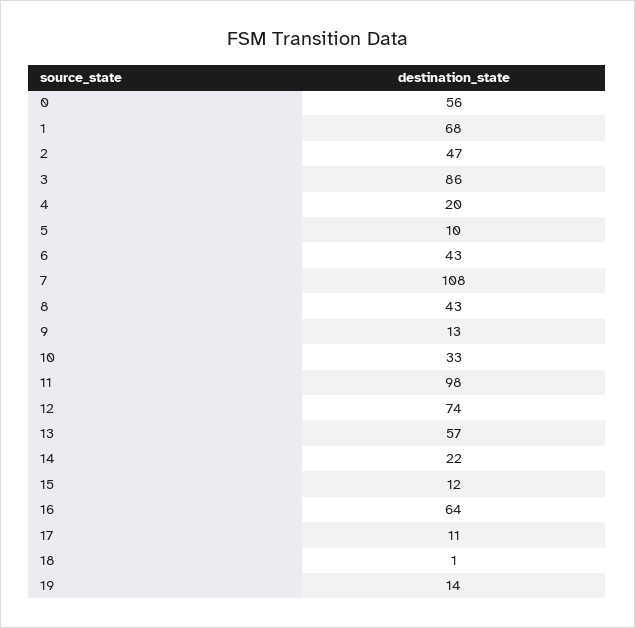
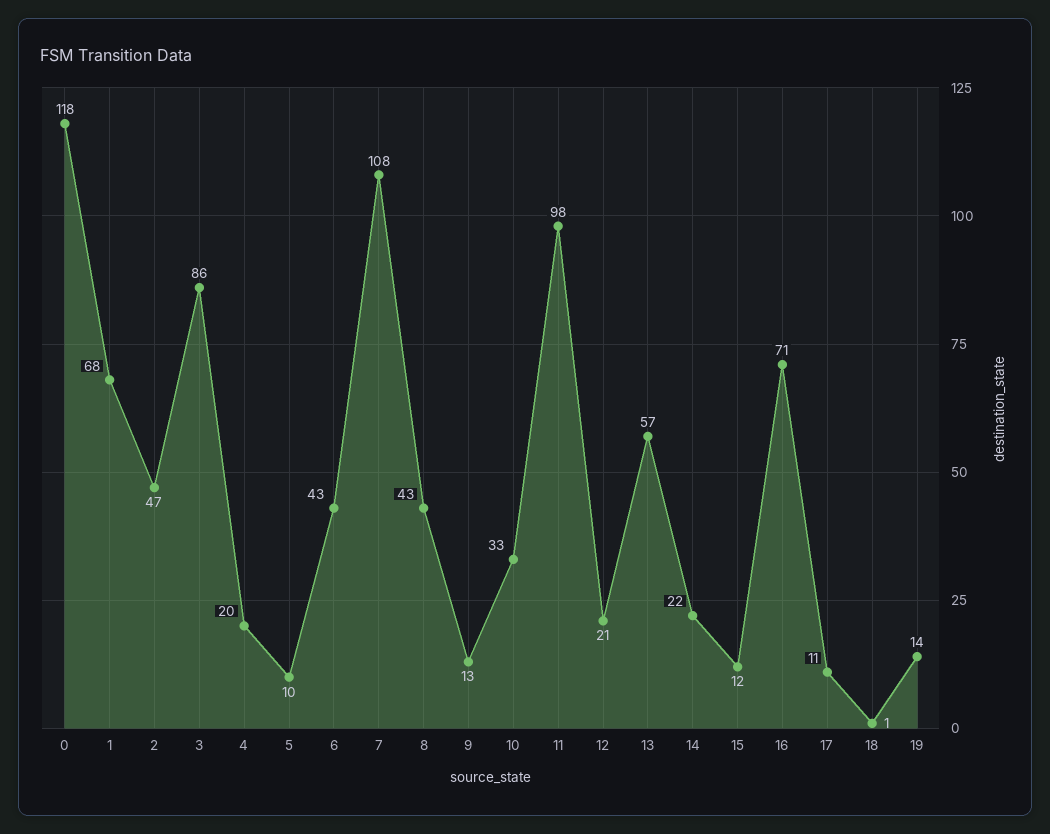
  {
-   "0": 56,
+   "0": 118,
    "1": 68,
    "2": 47,
    "3": 86,
    "4": 20,
    "5": 10,
    "6": 43,
    "7": 108,
    "8": 43,
    "9": 13,
    "10": 33,
    "11": 98,
-   "12": 74,
+   "12": 21,
    "13": 57,
    "14": 22,
    "15": 12,
-   "16": 64,
+   "16": 71,
    "17": 11,
    "18": 1,
    "19": 14
  }

